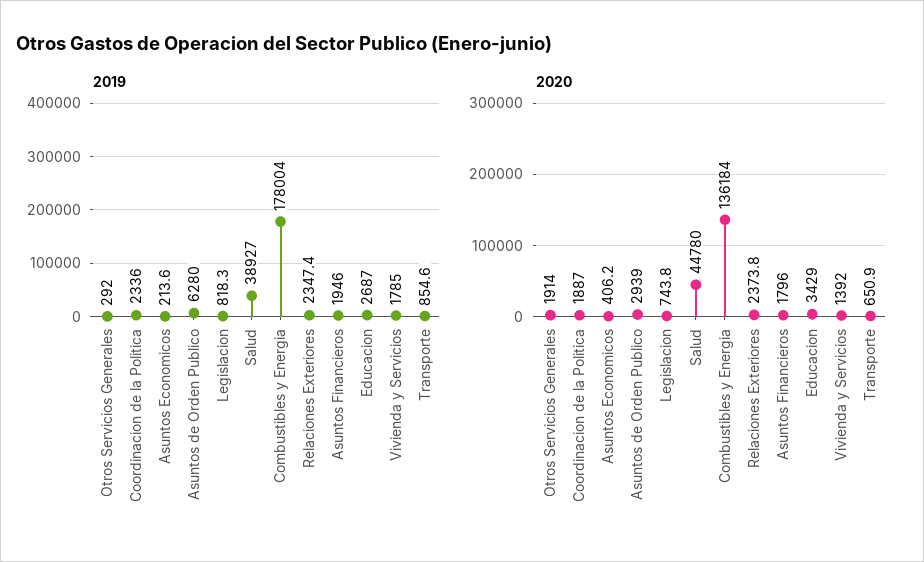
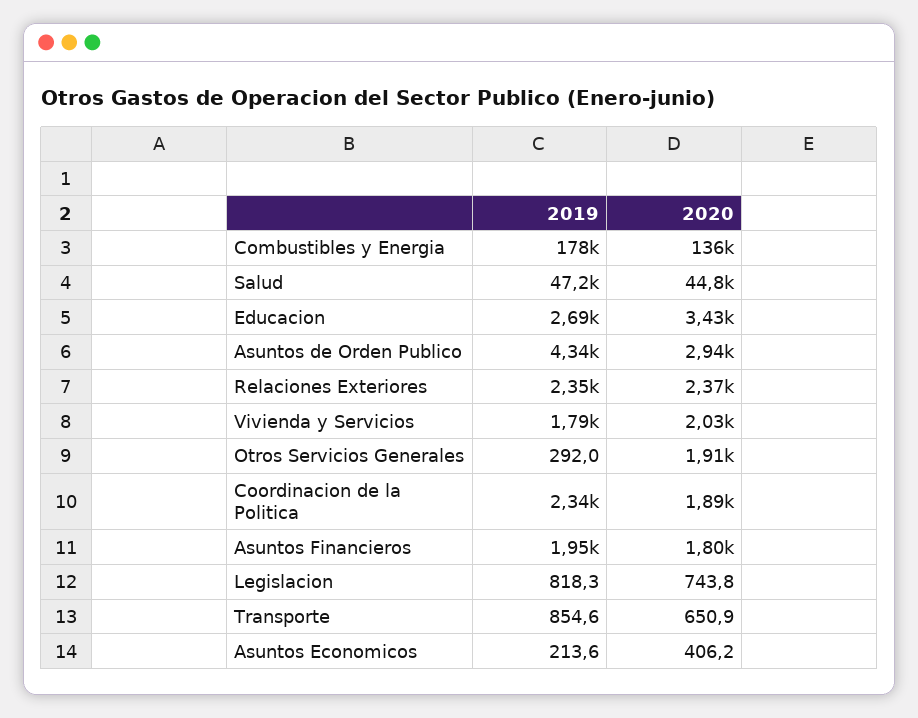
  {
    "2019": {
      "Otros Servicios Generales": 292,
      "Coordinacion de la Politica": 2336,
      "Asuntos Economicos": 213.6,
-     "Asuntos de Orden Publico": 6280,
+     "Asuntos de Orden Publico": 4340,
      "Legislacion": 818.3,
-     "Salud": 38927,
+     "Salud": 47200,
      "Combustibles y Energia": 178004,
      "Relaciones Exteriores": 2347.4,
      "Asuntos Financieros": 1946,
      "Educacion": 2687,
      "Vivienda y Servicios": 1785,
      "Transporte": 854.6
    },
    "2020": {
      "Otros Servicios Generales": 1914,
      "Coordinacion de la Politica": 1887,
      "Asuntos Economicos": 406.2,
      "Asuntos de Orden Publico": 2939,
      "Legislacion": 743.8,
      "Salud": 44780,
      "Combustibles y Energia": 136184,
      "Relaciones Exteriores": 2373.8,
      "Asuntos Financieros": 1796,
      "Educacion": 3429,
-     "Vivienda y Servicios": 1392,
+     "Vivienda y Servicios": 2030,
      "Transporte": 650.9
    }
  }

